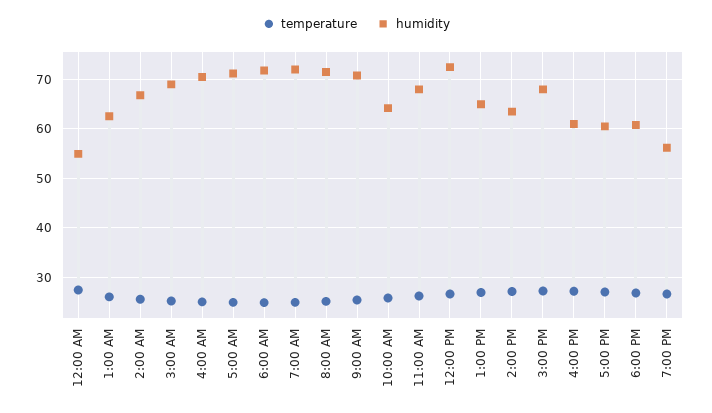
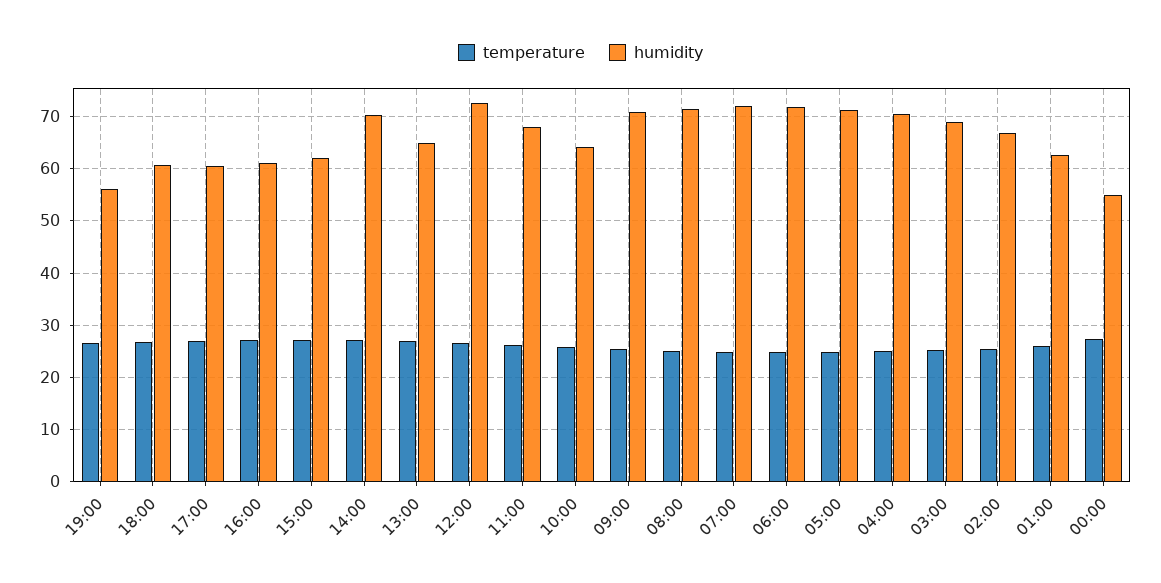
  {
    "temperature": {
      "12:00 AM": 28,
      "1:00 AM": 26,
      "2:00 AM": 26,
      "3:00 AM": 26,
      "4:00 AM": 26,
      "5:00 AM": 24,
      "6:00 AM": 24,
      "7:00 AM": 24,
      "8:00 AM": 26,
      "9:00 AM": 26,
      "10:00 AM": 26,
      "11:00 AM": 26,
      "12:00 PM": 26,
      "1:00 PM": 26,
      "2:00 PM": 28,
      "3:00 PM": 28,
      "4:00 PM": 28,
      "5:00 PM": 28,
      "6:00 PM": 26,
      "7:00 PM": 26
    },
    "humidity": {
      "12:00 AM": 54,
      "1:00 AM": 62,
      "2:00 AM": 66,
      "3:00 AM": 70,
      "4:00 AM": 70,
      "5:00 AM": 72,
      "6:00 AM": 72,
      "7:00 AM": 72,
      "8:00 AM": 72,
      "9:00 AM": 70,
      "10:00 AM": 64,
      "11:00 AM": 68,
      "12:00 PM": 72,
      "1:00 PM": 66,
-     "2:00 PM": 64,
+     "2:00 PM": 70,
-     "3:00 PM": 68,
+     "3:00 PM": 62,
      "4:00 PM": 62,
      "5:00 PM": 60,
      "6:00 PM": 60,
      "7:00 PM": 56
    }
  }

